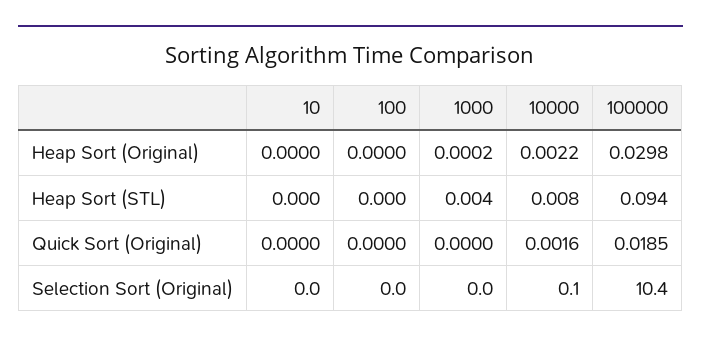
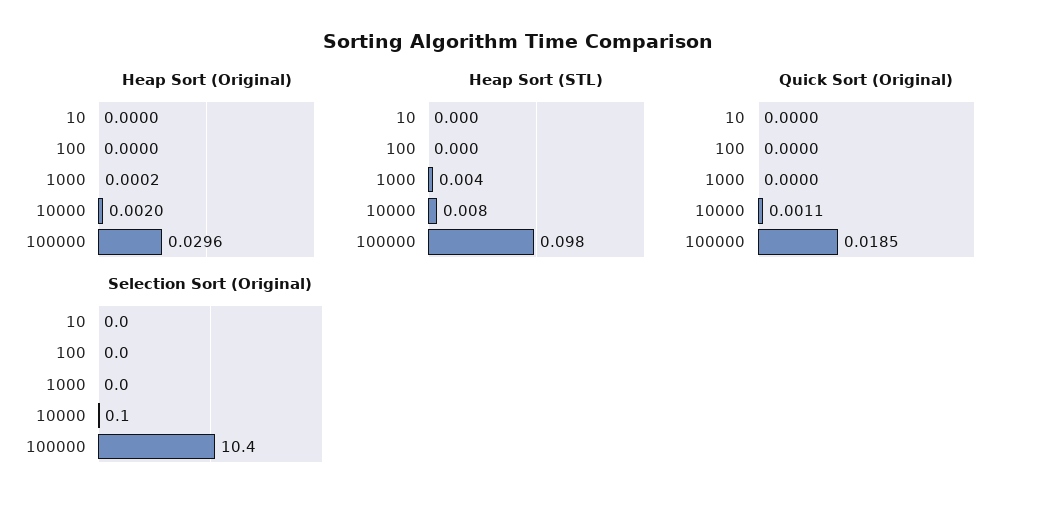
  {
    "Heap Sort (Original)": {
      "10": 0,
      "100": 0,
      "1000": 0.0002,
-     "10000": 0.0022,
+     "10000": 0.002,
-     "100000": 0.0298
+     "100000": 0.0296
    },
    "Heap Sort (STL)": {
      "10": 0,
      "100": 0,
      "1000": 0.004,
      "10000": 0.008,
-     "100000": 0.094
+     "100000": 0.098
    },
    "Quick Sort (Original)": {
      "10": 0,
      "100": 0,
      "1000": 0,
-     "10000": 0.0016,
+     "10000": 0.0011,
      "100000": 0.0185
    },
    "Selection Sort (Original)": {
      "10": 0,
      "100": 0,
      "1000": 0,
      "10000": 0.1,
      "100000": 10.4
    }
  }

